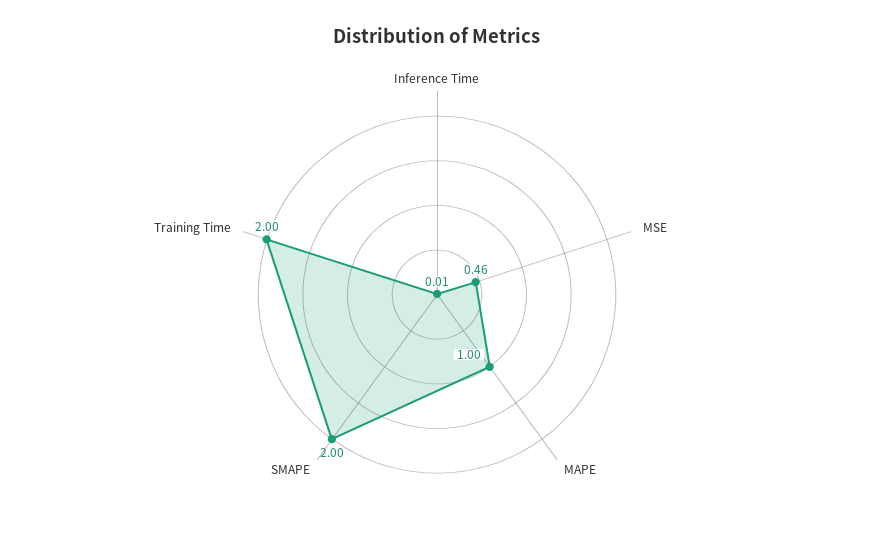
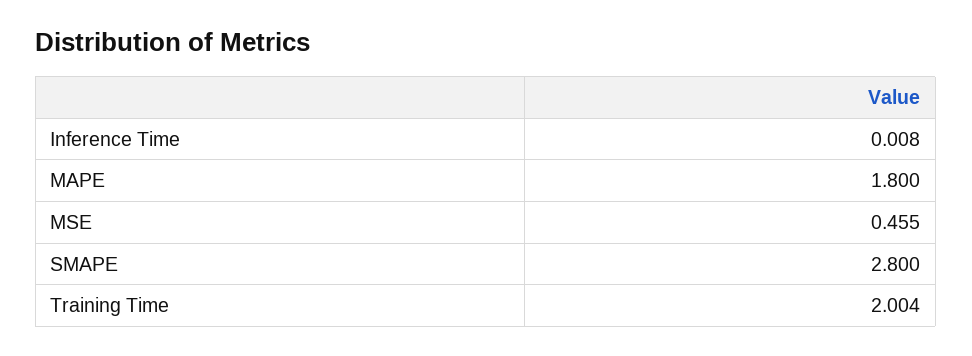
  {
    "Inference Time": 0.008,
    "MSE": 0.455,
-   "MAPE": 1,
+   "MAPE": 1.8,
-   "SMAPE": 2,
+   "SMAPE": 2.8,
    "Training Time": 2.004
  }

